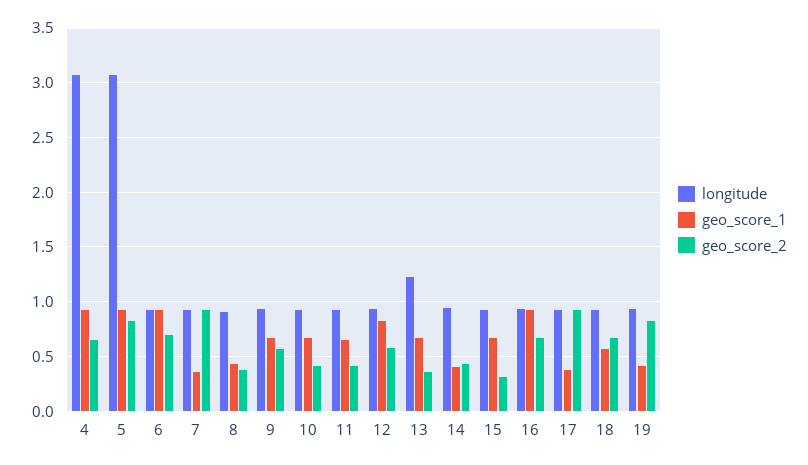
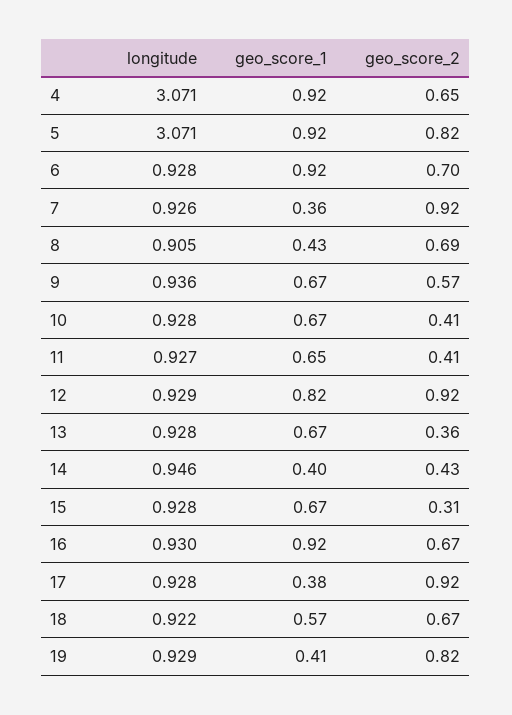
  {
    "longitude": {
      "4": 3.071,
      "5": 3.071,
      "6": 0.928,
      "7": 0.926,
      "8": 0.905,
      "9": 0.936,
      "10": 0.928,
      "11": 0.927,
      "12": 0.929,
-     "13": 1.2,
+     "13": 0.928,
      "14": 0.946,
      "15": 0.928,
      "16": 0.93,
      "17": 0.928,
      "18": 0.922,
      "19": 0.929
    },
    "geo_score_1": {
      "4": 0.92,
      "5": 0.92,
      "6": 0.92,
      "7": 0.36,
      "8": 0.43,
      "9": 0.67,
      "10": 0.67,
      "11": 0.65,
      "12": 0.82,
      "13": 0.67,
      "14": 0.4,
      "15": 0.67,
      "16": 0.92,
      "17": 0.38,
      "18": 0.57,
      "19": 0.41
    },
    "geo_score_2": {
      "4": 0.65,
      "5": 0.82,
      "6": 0.7,
      "7": 0.92,
-     "8": 0.4,
+     "8": 0.69,
      "9": 0.57,
      "10": 0.41,
      "11": 0.41,
-     "12": 0.6,
+     "12": 0.92,
      "13": 0.36,
      "14": 0.43,
      "15": 0.31,
      "16": 0.67,
      "17": 0.92,
      "18": 0.67,
      "19": 0.82
    }
  }

